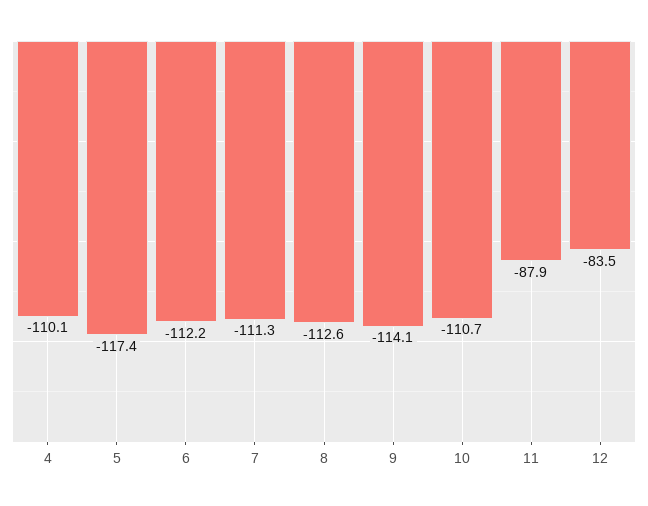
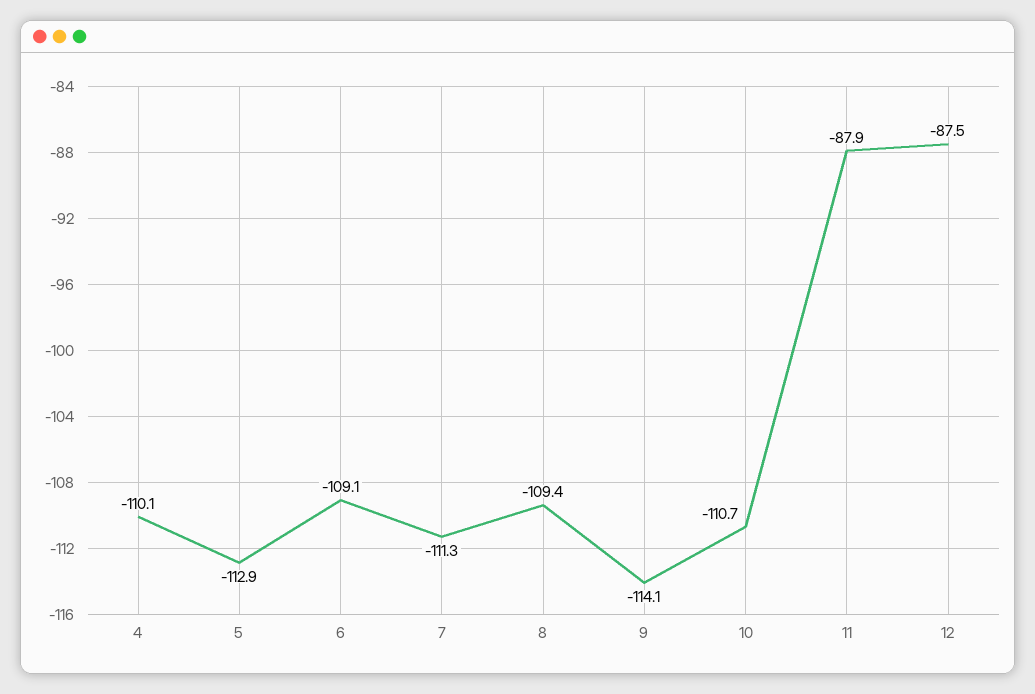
  {
    "4": -110.1,
-   "5": -117.4,
+   "5": -112.9,
-   "6": -112.2,
+   "6": -109.1,
    "7": -111.3,
-   "8": -112.6,
+   "8": -109.4,
    "9": -114.1,
    "10": -110.7,
    "11": -87.9,
-   "12": -83.5
+   "12": -87.5
  }

